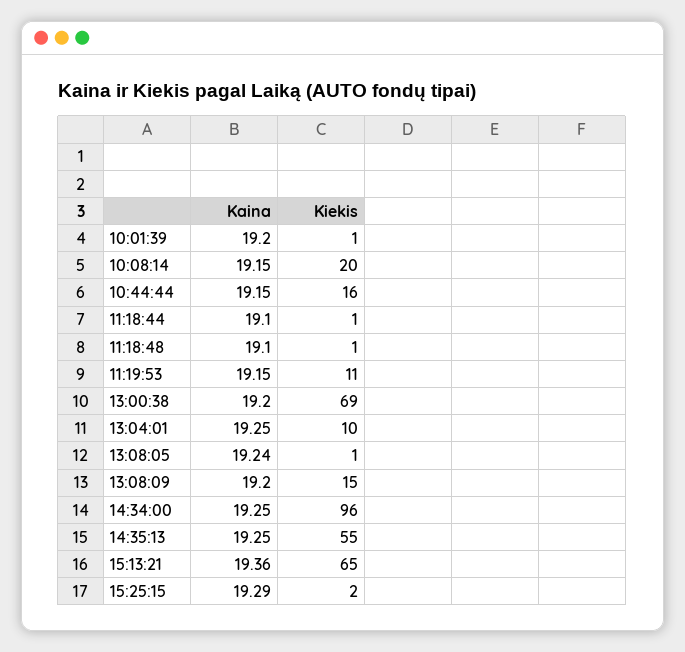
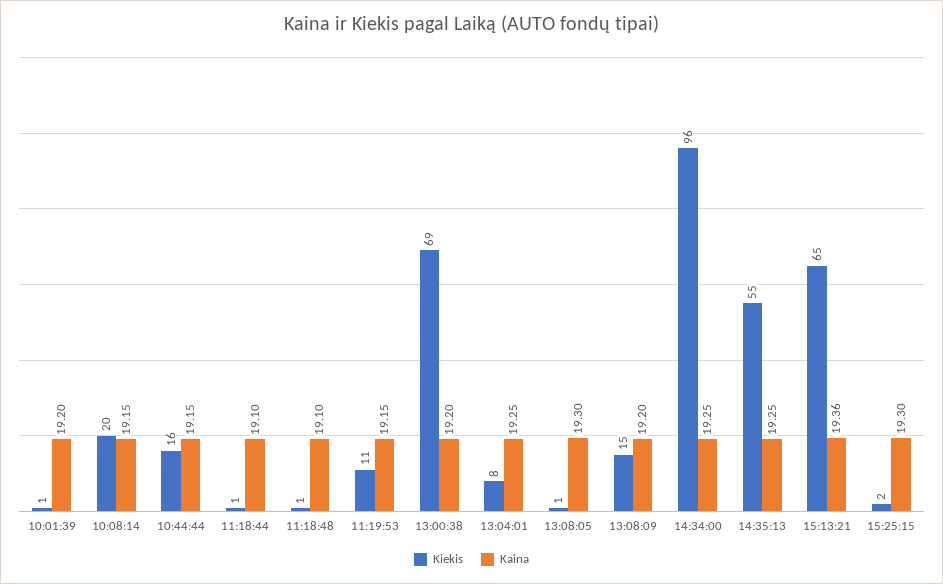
  {
    "Kaina": {
      "10:01:39": 19.2,
      "10:08:14": 19.15,
      "10:44:44": 19.15,
      "11:18:44": 19.1,
      "11:18:48": 19.1,
      "11:19:53": 19.15,
      "13:00:38": 19.2,
      "13:04:01": 19.25,
-     "13:08:05": 19.24,
+     "13:08:05": 19.3,
      "13:08:09": 19.2,
      "14:34:00": 19.25,
      "14:35:13": 19.25,
      "15:13:21": 19.36,
-     "15:25:15": 19.29
+     "15:25:15": 19.3
    },
    "Kiekis": {
      "10:01:39": 1,
      "10:08:14": 20,
      "10:44:44": 16,
      "11:18:44": 1,
      "11:18:48": 1,
      "11:19:53": 11,
      "13:00:38": 69,
-     "13:04:01": 10,
+     "13:04:01": 8,
      "13:08:05": 1,
      "13:08:09": 15,
      "14:34:00": 96,
      "14:35:13": 55,
      "15:13:21": 65,
      "15:25:15": 2
    }
  }

